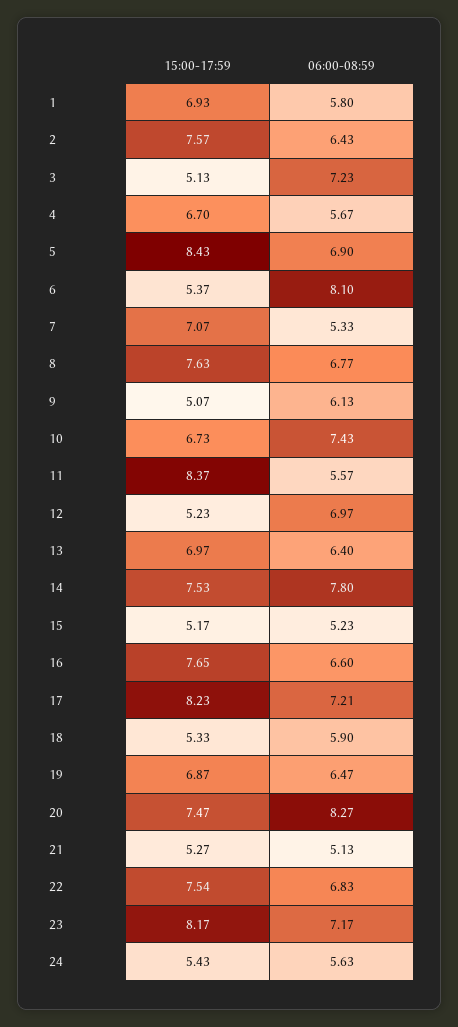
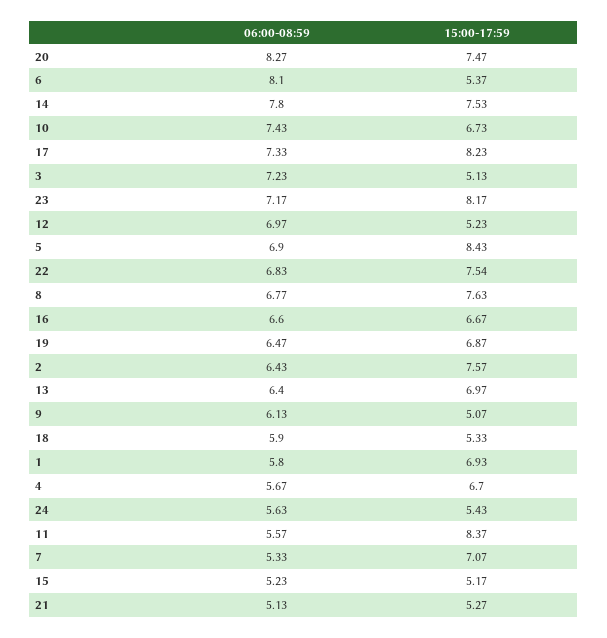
  {
    "15:00-17:59": {
      "1": 6.93,
      "2": 7.57,
      "3": 5.13,
      "4": 6.7,
      "5": 8.43,
      "6": 5.37,
      "7": 7.07,
      "8": 7.63,
      "9": 5.07,
      "10": 6.73,
      "11": 8.37,
      "12": 5.23,
      "13": 6.97,
      "14": 7.53,
      "15": 5.17,
-     "16": 7.65,
+     "16": 6.67,
      "17": 8.23,
      "18": 5.33,
      "19": 6.87,
      "20": 7.47,
      "21": 5.27,
      "22": 7.54,
      "23": 8.17,
      "24": 5.43
    },
    "06:00-08:59": {
      "1": 5.8,
      "2": 6.43,
      "3": 7.23,
      "4": 5.67,
      "5": 6.9,
      "6": 8.1,
      "7": 5.33,
      "8": 6.77,
      "9": 6.13,
      "10": 7.43,
      "11": 5.57,
      "12": 6.97,
      "13": 6.4,
      "14": 7.8,
      "15": 5.23,
      "16": 6.6,
-     "17": 7.21,
+     "17": 7.33,
      "18": 5.9,
      "19": 6.47,
      "20": 8.27,
      "21": 5.13,
      "22": 6.83,
      "23": 7.17,
      "24": 5.63
    }
  }

